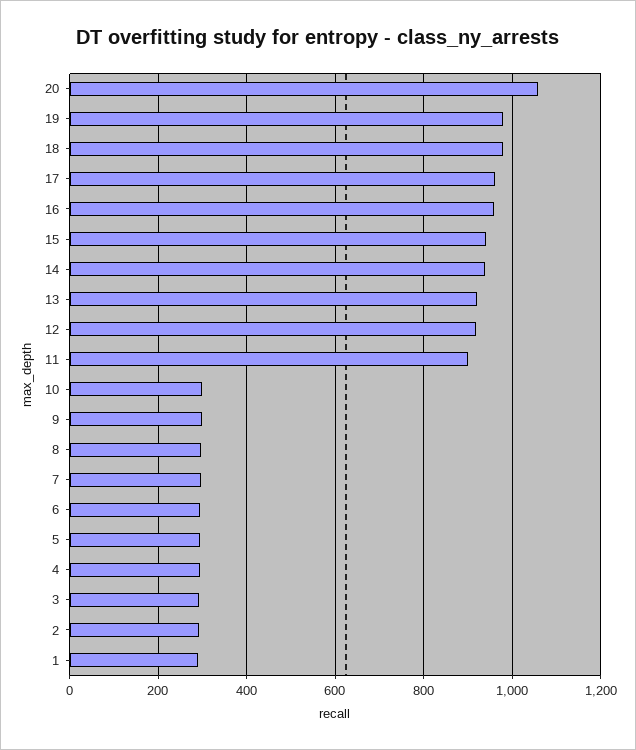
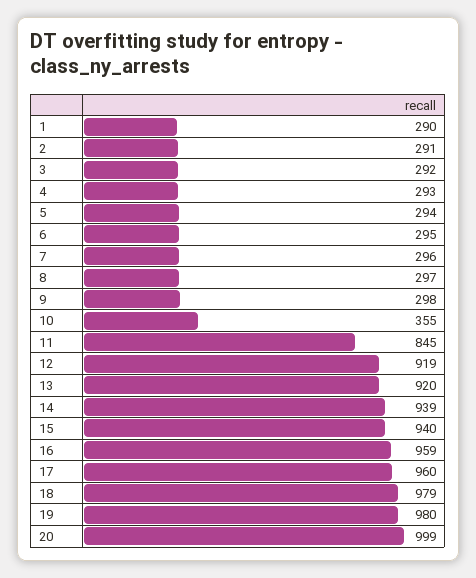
  {
-   "20": 1060,
+   "20": 999,
    "19": 980,
    "18": 979,
    "17": 960,
    "16": 959,
    "15": 940,
    "14": 939,
    "13": 920,
    "12": 919,
-   "11": 900,
+   "11": 845,
-   "10": 300,
+   "10": 355,
    "9": 298,
    "8": 297,
    "7": 296,
    "6": 295,
    "5": 294,
    "4": 293,
    "3": 292,
    "2": 291,
    "1": 290
  }

